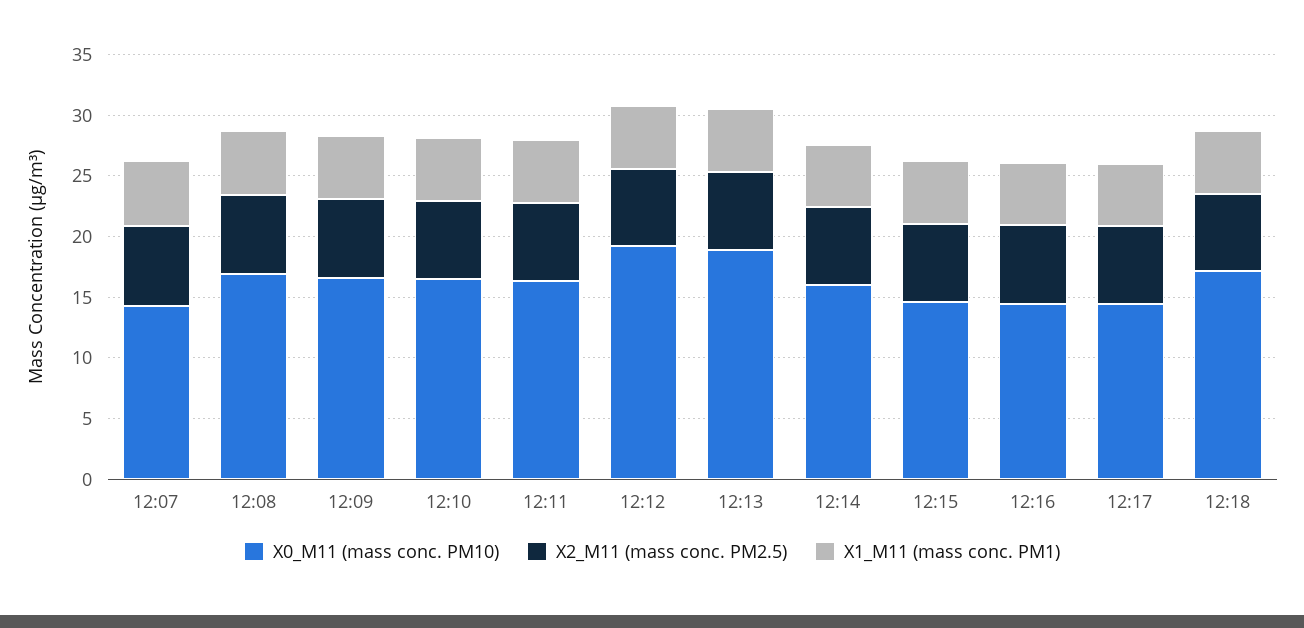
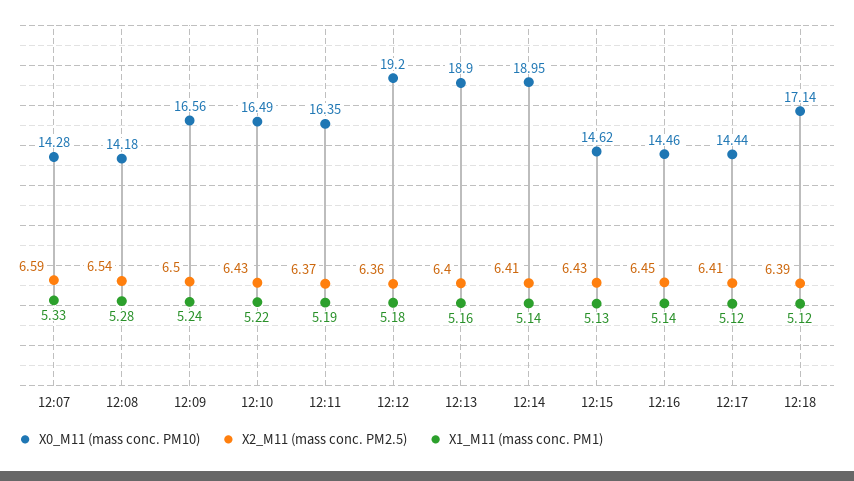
  {
    "X0_M11 (mass conc. PM10)": {
      "12:07": 14.28,
-     "12:08": 17,
+     "12:08": 14.18,
      "12:09": 16.56,
      "12:10": 16.49,
      "12:11": 16.35,
      "12:12": 19.2,
      "12:13": 18.9,
-     "12:14": 16,
+     "12:14": 18.95,
      "12:15": 14.62,
      "12:16": 14.46,
      "12:17": 14.44,
      "12:18": 17.14
    },
    "X2_M11 (mass conc. PM2.5)": {
      "12:07": 6.59,
      "12:08": 6.54,
      "12:09": 6.5,
      "12:10": 6.43,
      "12:11": 6.37,
      "12:12": 6.36,
      "12:13": 6.4,
      "12:14": 6.41,
      "12:15": 6.43,
      "12:16": 6.45,
      "12:17": 6.41,
      "12:18": 6.39
    },
    "X1_M11 (mass conc. PM1)": {
      "12:07": 5.33,
      "12:08": 5.28,
      "12:09": 5.24,
      "12:10": 5.22,
      "12:11": 5.19,
      "12:12": 5.18,
      "12:13": 5.16,
      "12:14": 5.14,
      "12:15": 5.13,
      "12:16": 5.14,
      "12:17": 5.12,
      "12:18": 5.12
    }
  }

